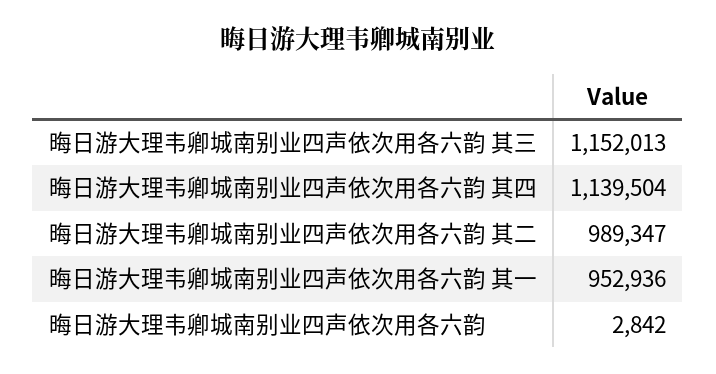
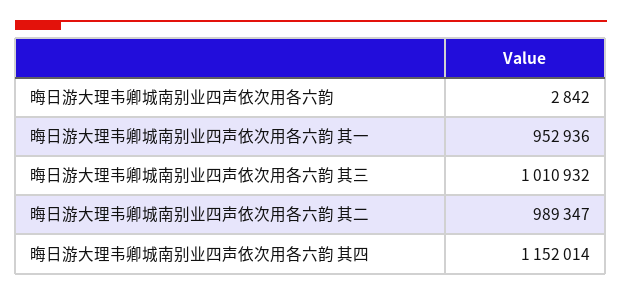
  {
-   "晦日游大理韦卿城南别业四声依次用各六韵 其三": 1152013,
+   "晦日游大理韦卿城南别业四声依次用各六韵 其三": 1010932,
-   "晦日游大理韦卿城南别业四声依次用各六韵 其四": 1139504,
+   "晦日游大理韦卿城南别业四声依次用各六韵 其四": 1152014,
    "晦日游大理韦卿城南别业四声依次用各六韵 其二": 989347,
    "晦日游大理韦卿城南别业四声依次用各六韵 其一": 952936,
    "晦日游大理韦卿城南别业四声依次用各六韵": 2842
  }

